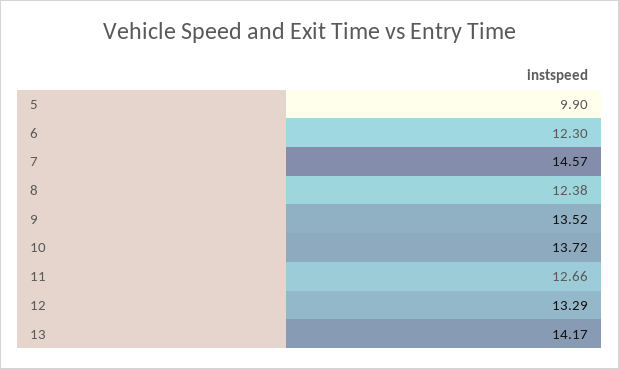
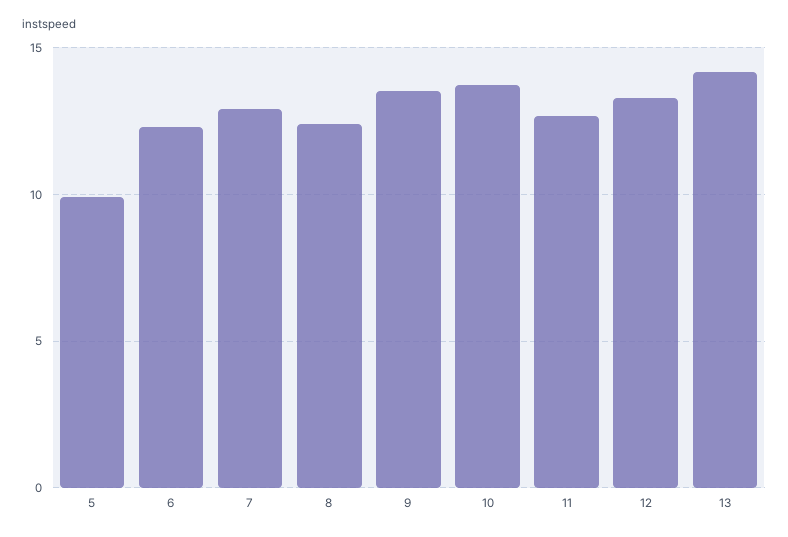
  {
    "5": 9.9,
    "6": 12.3,
-   "7": 14.57,
+   "7": 13,
    "8": 12.38,
    "9": 13.52,
    "10": 13.72,
    "11": 12.66,
    "12": 13.29,
    "13": 14.17
  }

